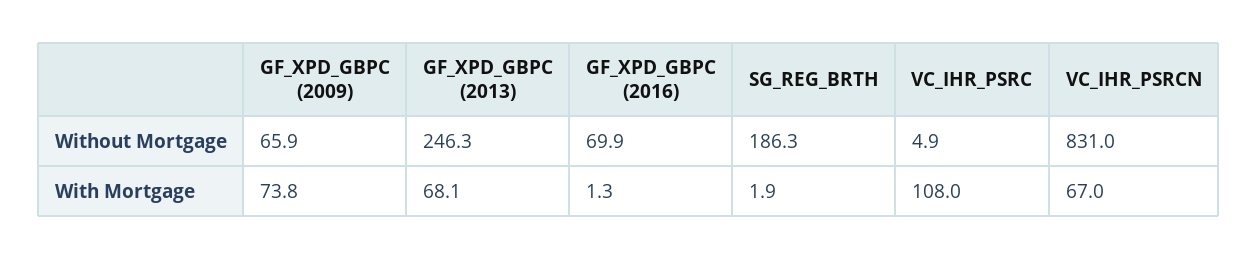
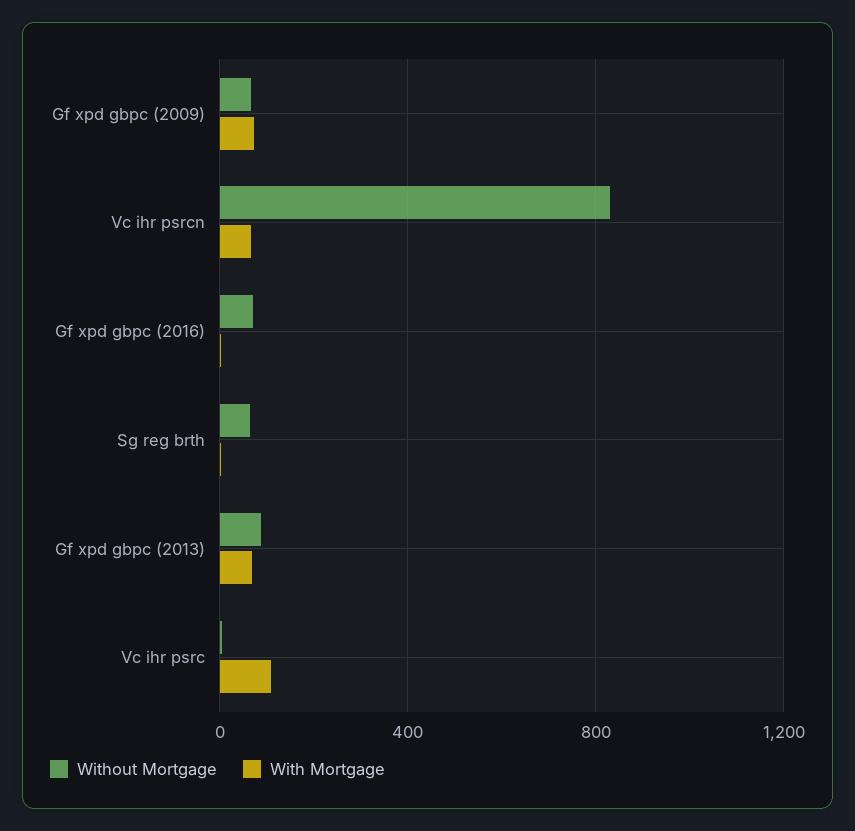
  {
    "Without Mortgage": {
      "GF_XPD_GBPC (2009)": 65.9,
-     "GF_XPD_GBPC (2013)": 246.3,
+     "GF_XPD_GBPC (2013)": 100,
      "GF_XPD_GBPC (2016)": 69.9,
-     "SG_REG_BRTH": 186.3,
+     "SG_REG_BRTH": 50,
      "VC_IHR_PSRC": 4.9,
      "VC_IHR_PSRCN": 831
    },
    "With Mortgage": {
      "GF_XPD_GBPC (2009)": 73.8,
      "GF_XPD_GBPC (2013)": 68.1,
      "GF_XPD_GBPC (2016)": 1.3,
      "SG_REG_BRTH": 1.9,
      "VC_IHR_PSRC": 108,
      "VC_IHR_PSRCN": 67
    }
  }

